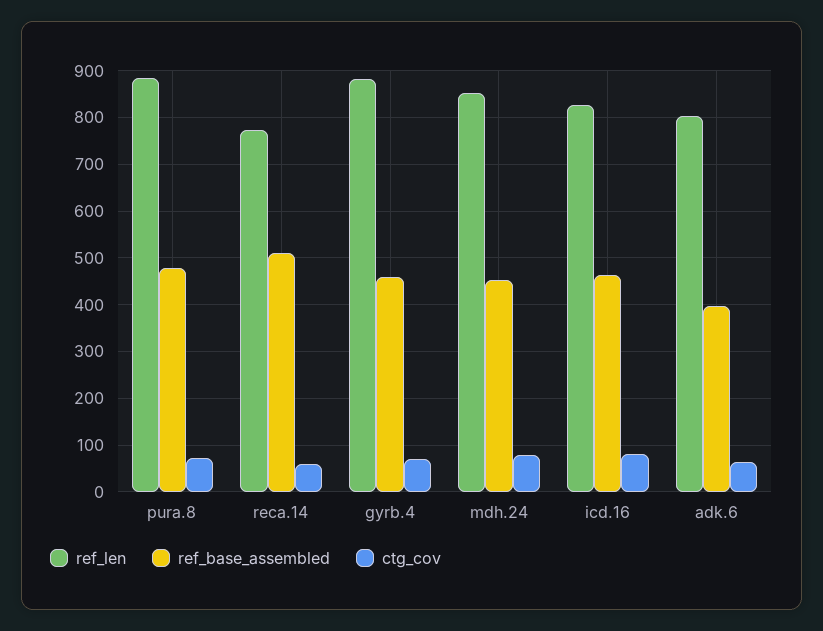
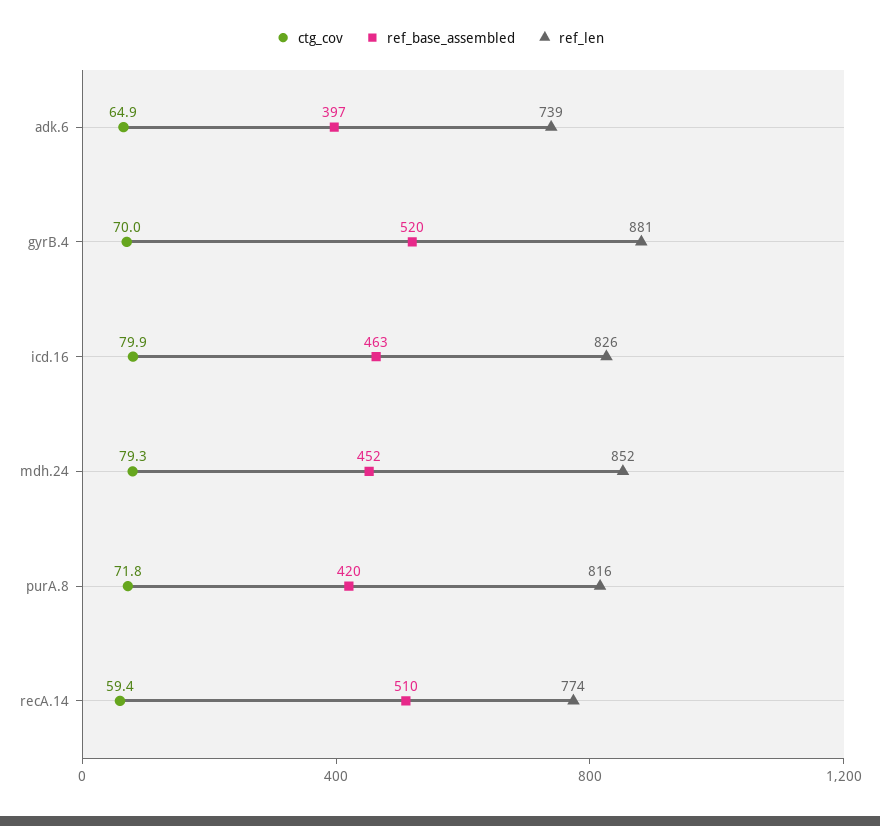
  {
    "ref_len": {
-     "pura.8": 880,
+     "pura.8": 816,
      "reca.14": 774,
      "gyrb.4": 881,
      "mdh.24": 852,
      "icd.16": 826,
-     "adk.6": 800
+     "adk.6": 739
    },
    "ref_base_assembled": {
-     "pura.8": 480,
+     "pura.8": 420,
      "reca.14": 510,
-     "gyrb.4": 460,
+     "gyrb.4": 520,
      "mdh.24": 452,
      "icd.16": 463,
      "adk.6": 397
    },
    "ctg_cov": {
      "pura.8": 71.8,
      "reca.14": 59.4,
      "gyrb.4": 70,
      "mdh.24": 79.3,
      "icd.16": 79.9,
      "adk.6": 64.9
    }
  }

